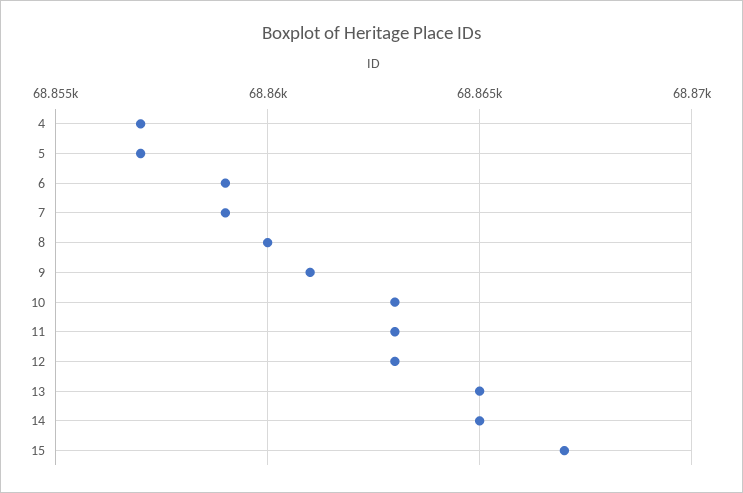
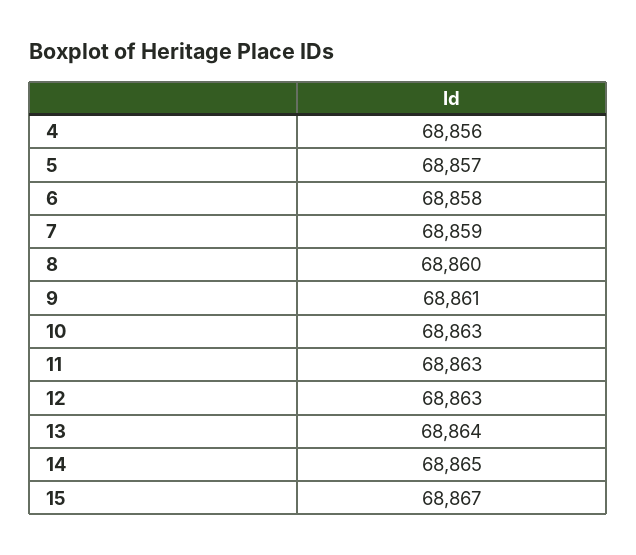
  {
-   "4": 68857,
+   "4": 68856,
    "5": 68857,
-   "6": 68859,
+   "6": 68858,
    "7": 68859,
    "8": 68860,
    "9": 68861,
    "10": 68863,
    "11": 68863,
    "12": 68863,
-   "13": 68865,
+   "13": 68864,
    "14": 68865,
    "15": 68867
  }

